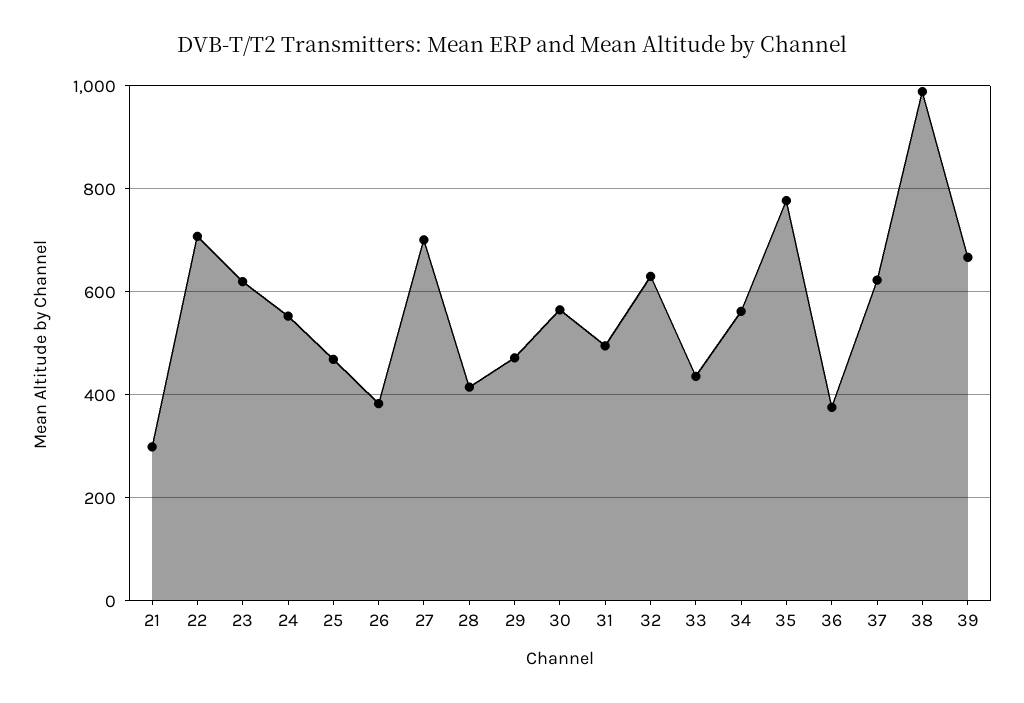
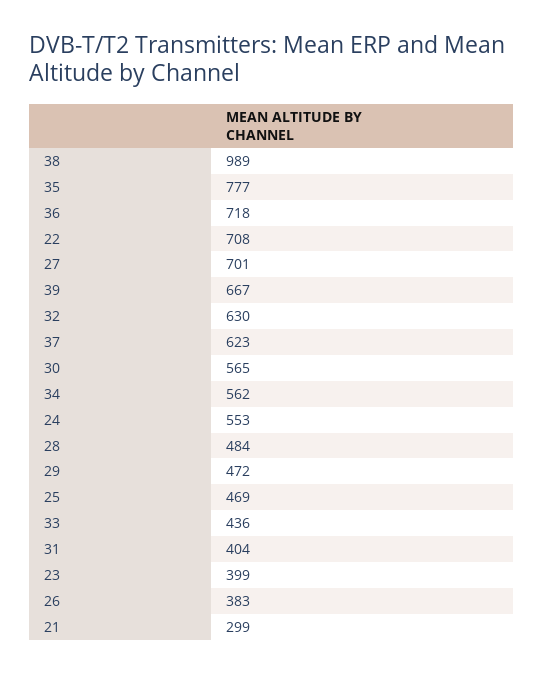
  {
    "21": 299,
    "22": 708,
-   "23": 620,
+   "23": 399,
    "24": 553,
    "25": 469,
    "26": 383,
    "27": 701,
-   "28": 420,
+   "28": 484,
    "29": 472,
    "30": 565,
-   "31": 500,
+   "31": 404,
    "32": 630,
    "33": 436,
    "34": 562,
    "35": 777,
-   "36": 380,
+   "36": 718,
    "37": 623,
    "38": 989,
    "39": 667
  }

